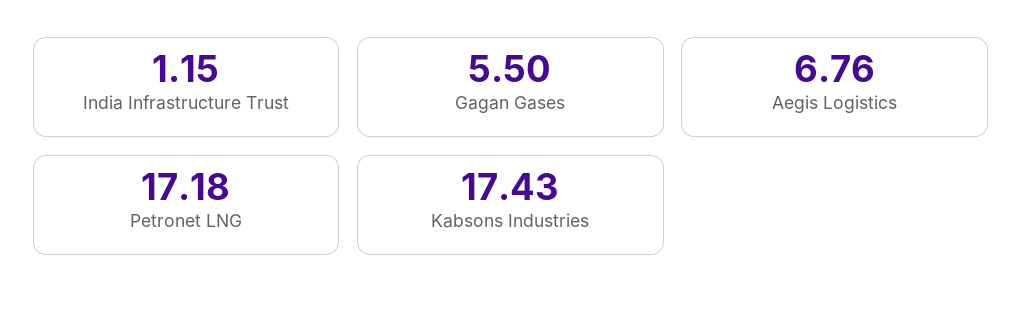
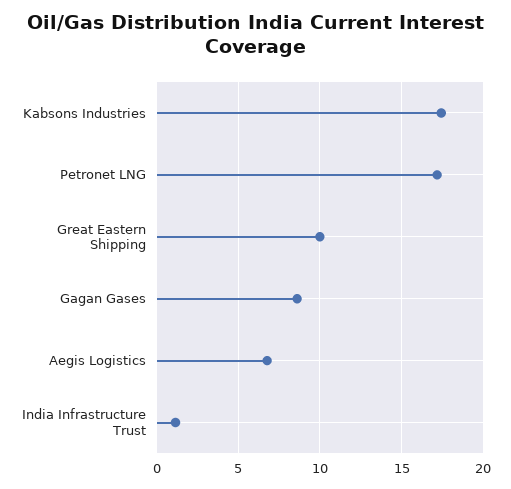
  {
    "India Infrastructure Trust": 1.15,
-   "Gagan Gases": 5.5,
+   "Gagan Gases": 8.5,
    "Aegis Logistics": 6.76,
    "Petronet LNG": 17.18,
-   "Kabsons Industries": 17.43
+   "Kabsons Industries": 17.43,
+   "Great Eastern Shipping": 10
  }

